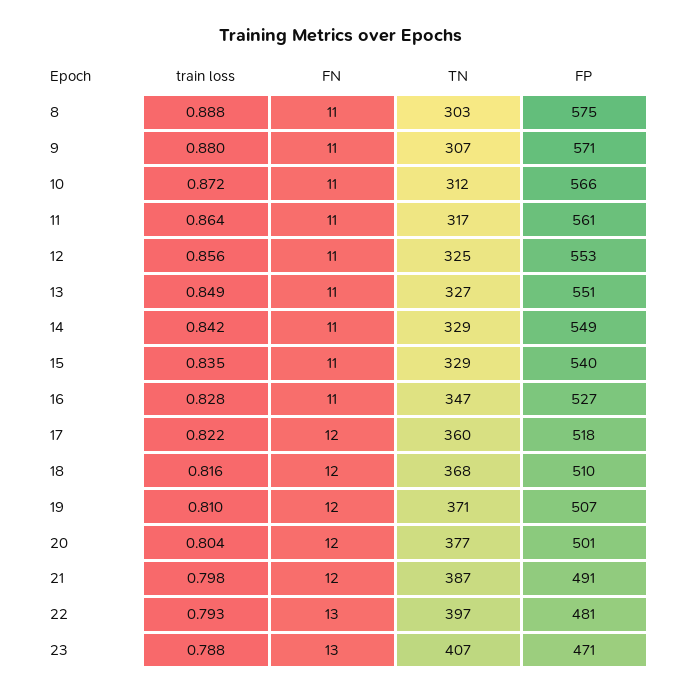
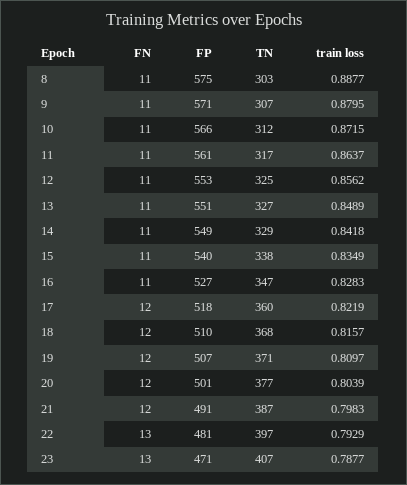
  {
    "train loss": {
      "8": 0.8877,
      "9": 0.8795,
      "10": 0.8715,
      "11": 0.8637,
      "12": 0.8562,
      "13": 0.8489,
      "14": 0.8418,
      "15": 0.8349,
      "16": 0.8283,
      "17": 0.8219,
      "18": 0.8157,
      "19": 0.8097,
      "20": 0.8039,
      "21": 0.7983,
      "22": 0.7929,
      "23": 0.7877
    },
    "FN": {
      "8": 11,
      "9": 11,
      "10": 11,
      "11": 11,
      "12": 11,
      "13": 11,
      "14": 11,
      "15": 11,
      "16": 11,
      "17": 12,
      "18": 12,
      "19": 12,
      "20": 12,
      "21": 12,
      "22": 13,
      "23": 13
    },
    "TN": {
      "8": 303,
      "9": 307,
      "10": 312,
      "11": 317,
      "12": 325,
      "13": 327,
      "14": 329,
-     "15": 329,
+     "15": 338,
      "16": 347,
      "17": 360,
      "18": 368,
      "19": 371,
      "20": 377,
      "21": 387,
      "22": 397,
      "23": 407
    },
    "FP": {
      "8": 575,
      "9": 571,
      "10": 566,
      "11": 561,
      "12": 553,
      "13": 551,
      "14": 549,
      "15": 540,
      "16": 527,
      "17": 518,
      "18": 510,
      "19": 507,
      "20": 501,
      "21": 491,
      "22": 481,
      "23": 471
    }
  }

